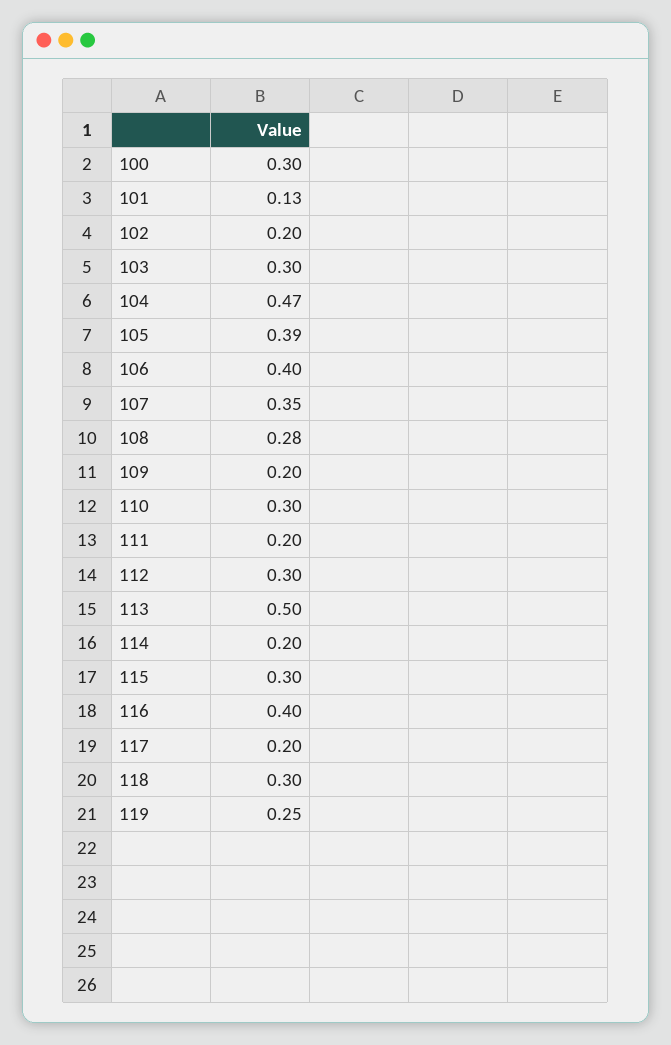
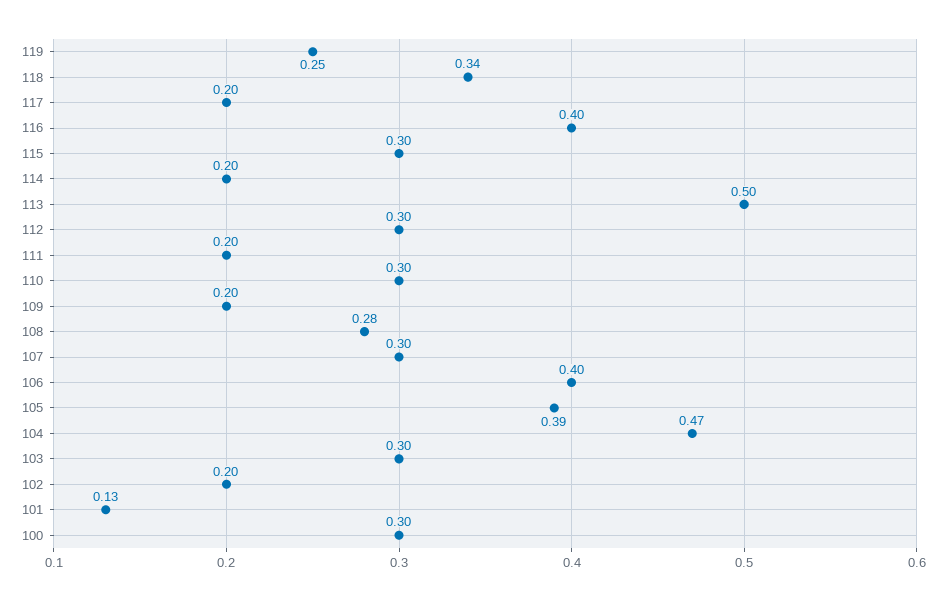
  {
    "100": 0.3,
    "101": 0.13,
    "102": 0.2,
    "103": 0.3,
    "104": 0.47,
    "105": 0.39,
    "106": 0.4,
-   "107": 0.35,
+   "107": 0.3,
    "108": 0.28,
    "109": 0.2,
    "110": 0.3,
    "111": 0.2,
    "112": 0.3,
    "113": 0.5,
    "114": 0.2,
    "115": 0.3,
    "116": 0.4,
    "117": 0.2,
-   "118": 0.3,
+   "118": 0.34,
    "119": 0.25
  }

